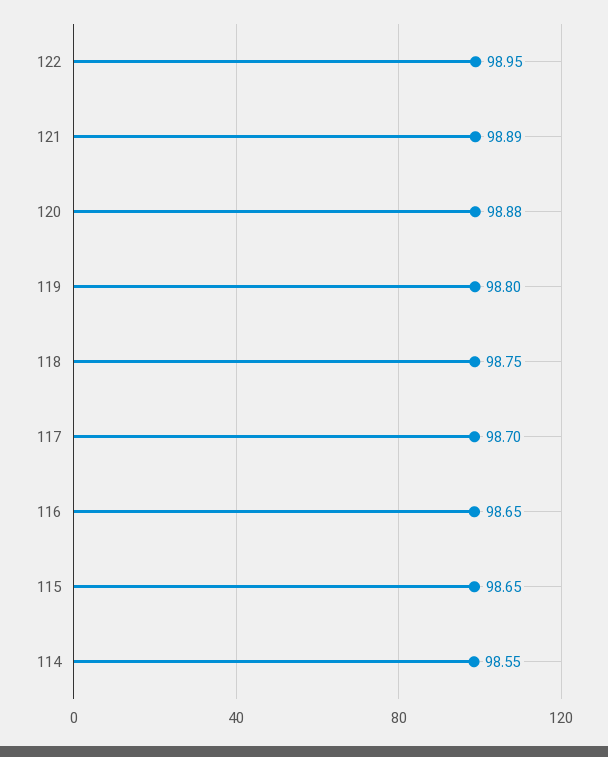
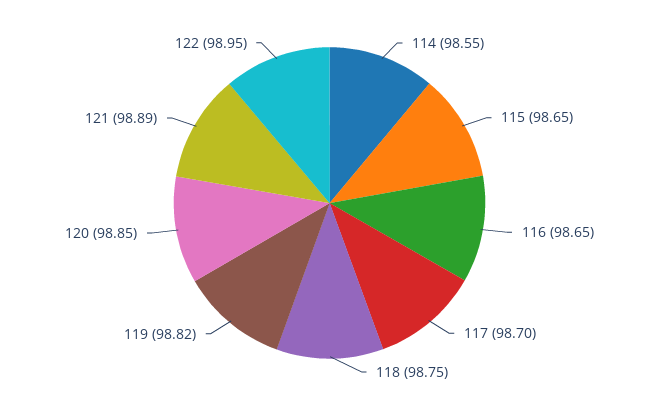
  {
    "122": 98.95,
    "121": 98.89,
-   "120": 98.88,
+   "120": 98.85,
-   "119": 98.8,
+   "119": 98.82,
    "118": 98.75,
    "117": 98.7,
    "116": 98.65,
    "115": 98.65,
    "114": 98.55
  }

